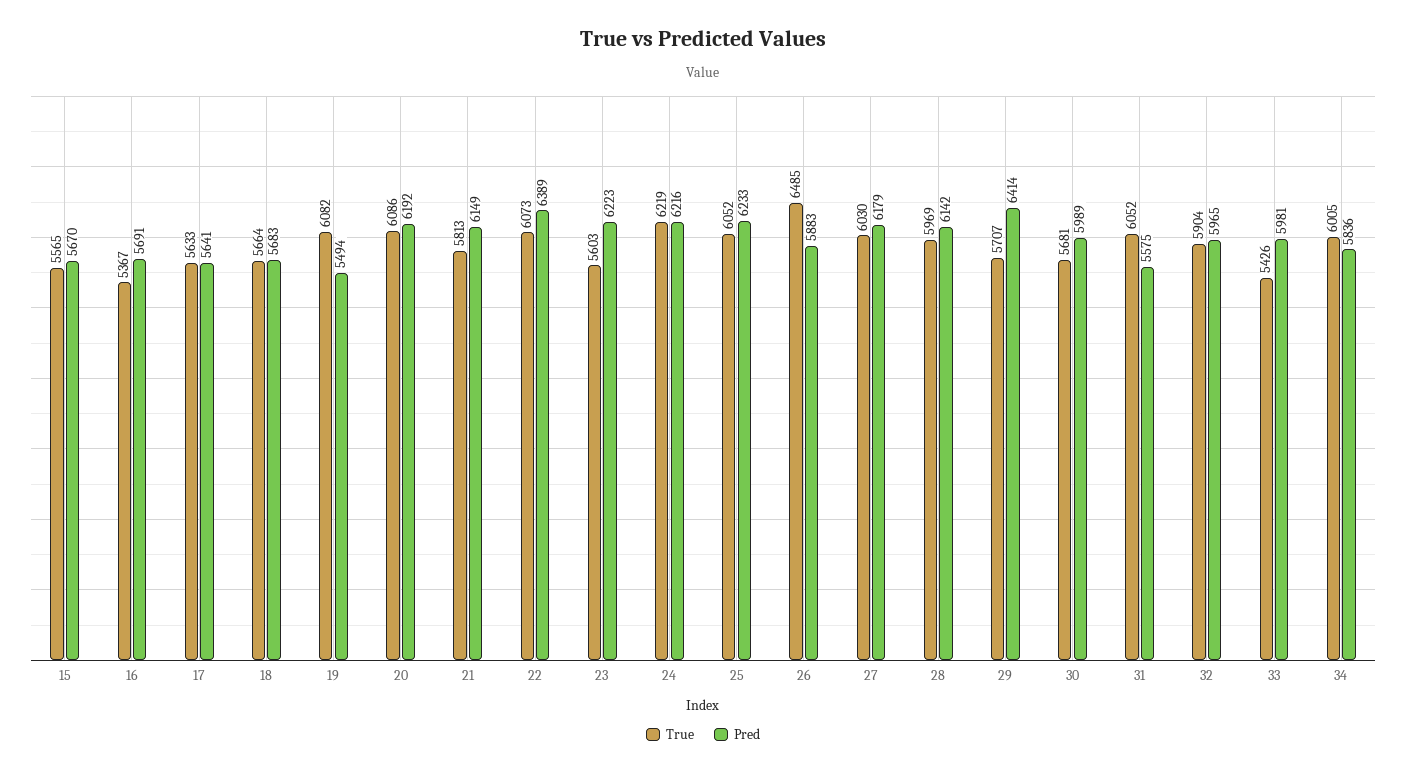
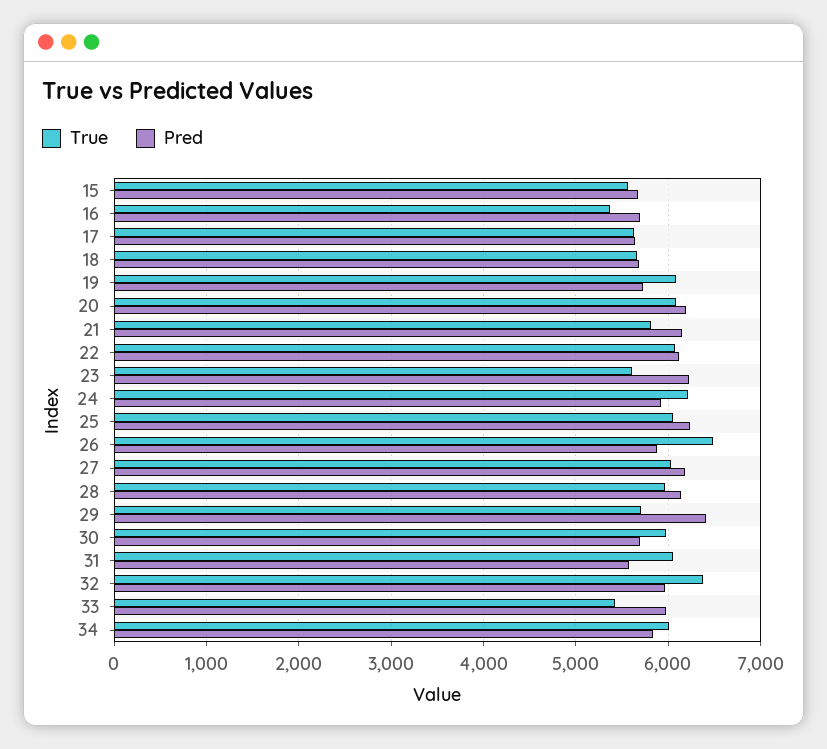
  {
    "True": {
      "15": 5565,
      "16": 5367,
      "17": 5633,
      "18": 5664,
      "19": 6082,
      "20": 6086,
      "21": 5813,
      "22": 6073,
      "23": 5603,
      "24": 6219,
      "25": 6052,
      "26": 6485,
      "27": 6030,
      "28": 5969,
      "29": 5707,
-     "30": 5681,
+     "30": 6000,
      "31": 6052,
-     "32": 5904,
+     "32": 6400,
      "33": 5426,
      "34": 6005
    },
    "Pred": {
      "15": 5670,
      "16": 5691,
      "17": 5641,
      "18": 5683,
-     "19": 5494,
+     "19": 5700,
      "20": 6192,
      "21": 6149,
-     "22": 6389,
+     "22": 6100,
      "23": 6223,
-     "24": 6216,
+     "24": 5900,
      "25": 6233,
      "26": 5883,
      "27": 6179,
      "28": 6142,
      "29": 6414,
-     "30": 5989,
+     "30": 5700,
      "31": 5575,
      "32": 5965,
      "33": 5981,
      "34": 5836
    }
  }

